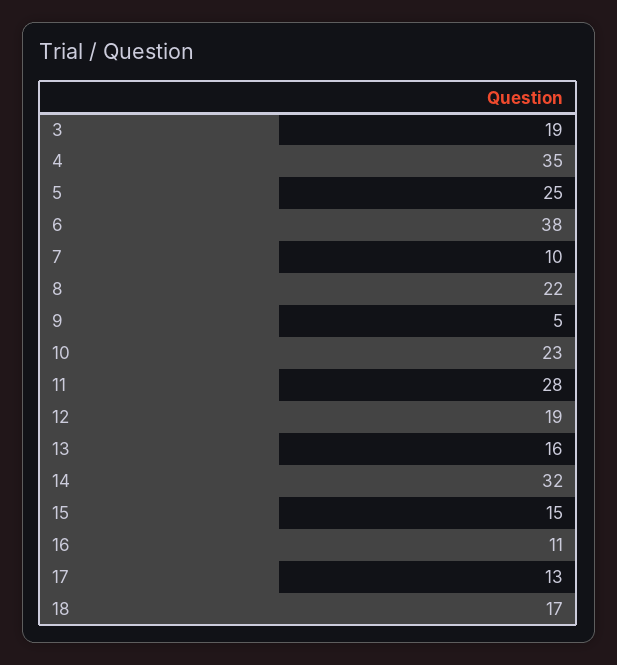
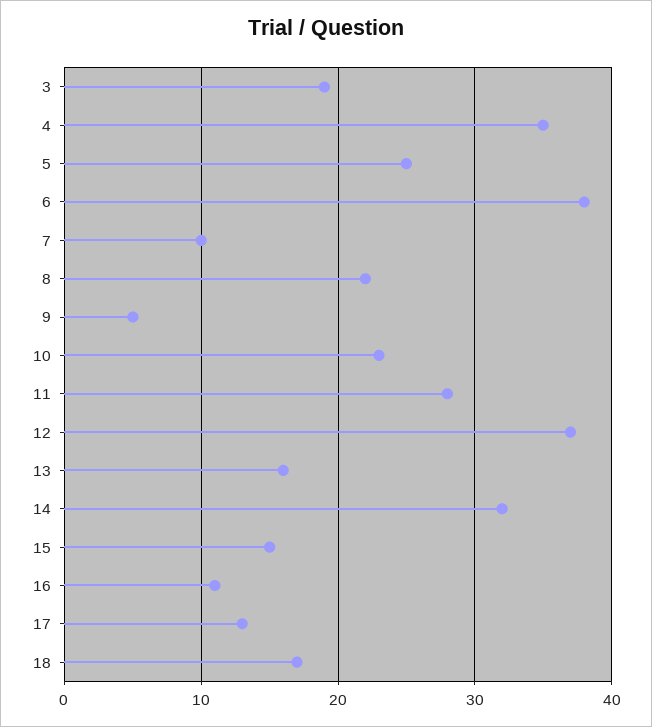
  {
    "3": 19,
    "4": 35,
    "5": 25,
    "6": 38,
    "7": 10,
    "8": 22,
    "9": 5,
    "10": 23,
    "11": 28,
-   "12": 19,
+   "12": 37,
    "13": 16,
    "14": 32,
    "15": 15,
    "16": 11,
    "17": 13,
    "18": 17
  }

